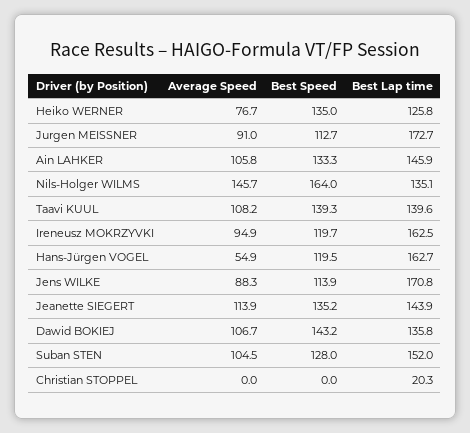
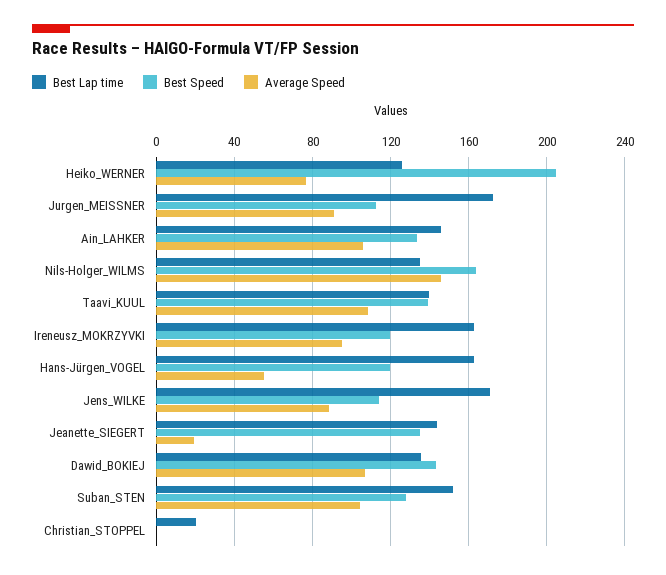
  {
    "Average Speed": {
      "Heiko WERNER": 76.7,
      "Jurgen MEISSNER": 91,
      "Ain LAHKER": 105.8,
      "Nils-Holger WILMS": 145.7,
      "Taavi KUUL": 108.2,
      "Ireneusz MOKRZYVKI": 94.9,
      "Hans-Jürgen VOGEL": 54.9,
      "Jens WILKE": 88.3,
-     "Jeanette SIEGERT": 113.9,
+     "Jeanette SIEGERT": 20,
      "Dawid BOKIEJ": 106.7,
      "Suban STEN": 104.5,
      "Christian STOPPEL": 0
    },
    "Best Speed": {
-     "Heiko WERNER": 135,
+     "Heiko WERNER": 205,
      "Jurgen MEISSNER": 112.7,
      "Ain LAHKER": 133.3,
      "Nils-Holger WILMS": 164,
      "Taavi KUUL": 139.3,
      "Ireneusz MOKRZYVKI": 119.7,
      "Hans-Jürgen VOGEL": 119.5,
      "Jens WILKE": 113.9,
      "Jeanette SIEGERT": 135.2,
      "Dawid BOKIEJ": 143.2,
      "Suban STEN": 128,
      "Christian STOPPEL": 0
    },
    "Best Lap time": {
      "Heiko WERNER": 125.8,
      "Jurgen MEISSNER": 172.7,
      "Ain LAHKER": 145.9,
      "Nils-Holger WILMS": 135.1,
      "Taavi KUUL": 139.6,
      "Ireneusz MOKRZYVKI": 162.5,
      "Hans-Jürgen VOGEL": 162.7,
      "Jens WILKE": 170.8,
      "Jeanette SIEGERT": 143.9,
      "Dawid BOKIEJ": 135.8,
      "Suban STEN": 152,
      "Christian STOPPEL": 20.3
    }
  }

